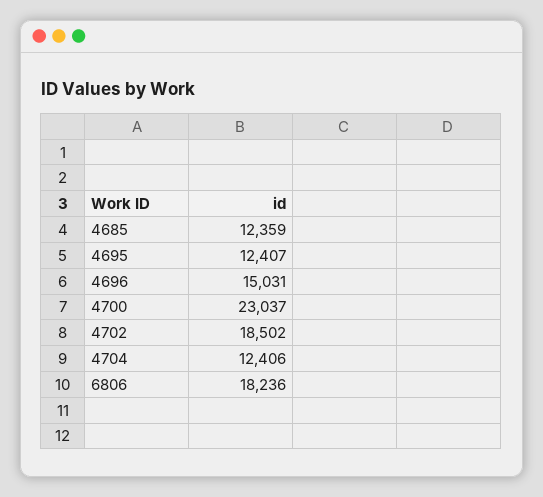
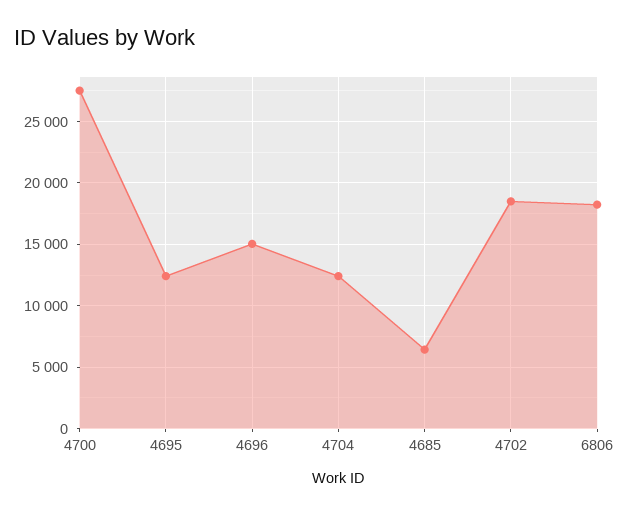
  {
-   "4685": 12359,
+   "4685": 6500,
    "4695": 12407,
    "4696": 15031,
-   "4700": 23037,
+   "4700": 27500,
    "4702": 18502,
    "4704": 12406,
    "6806": 18236
  }

